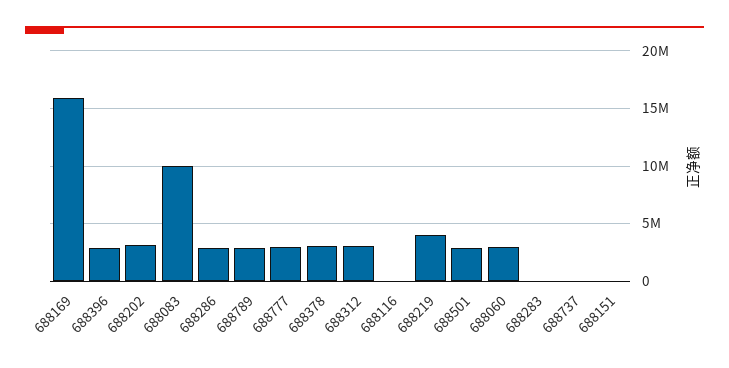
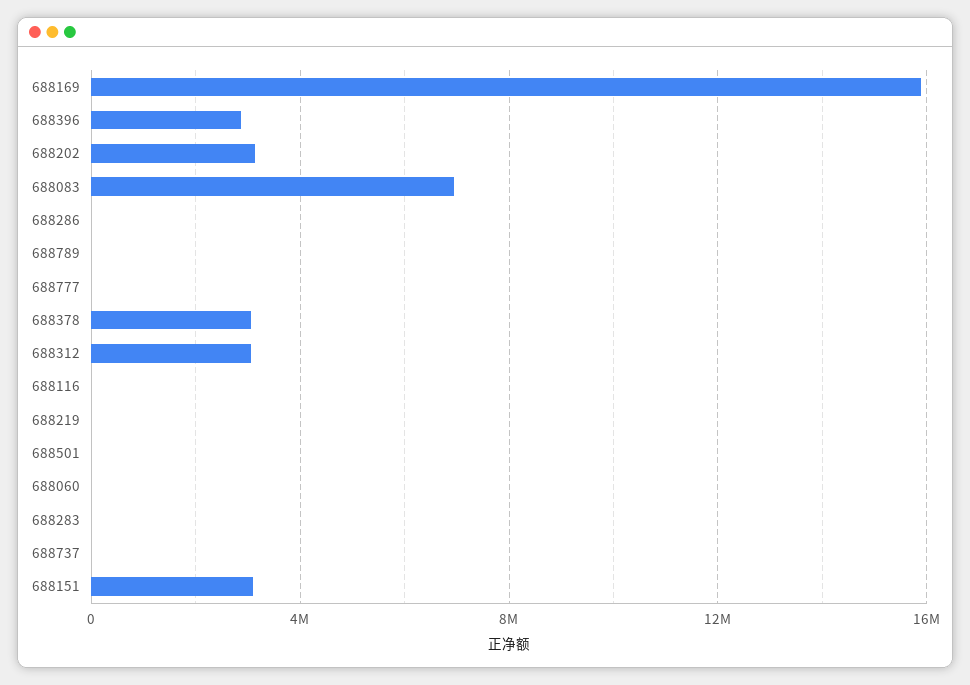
  {
    "688169": 16000000,
    "688396": 3000000,
    "688202": 3000000,
-   "688083": 10000000,
+   "688083": 7000000,
-   "688286": 3000000,
+   "688286": 0,
-   "688789": 3000000,
+   "688789": 0,
-   "688777": 3000000,
+   "688777": 0,
    "688378": 3000000,
    "688312": 3000000,
    "688116": 0,
-   "688219": 4000000,
+   "688219": 0,
-   "688501": 3000000,
+   "688501": 0,
-   "688060": 3000000,
+   "688060": 0,
    "688283": 0,
    "688737": 0,
-   "688151": 0
+   "688151": 3000000
  }

